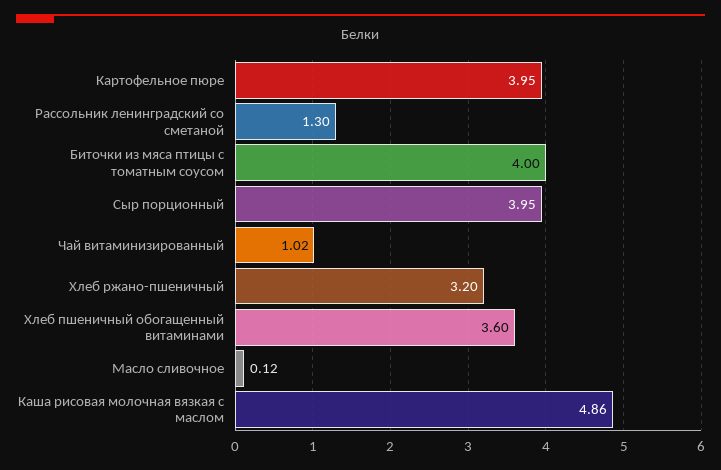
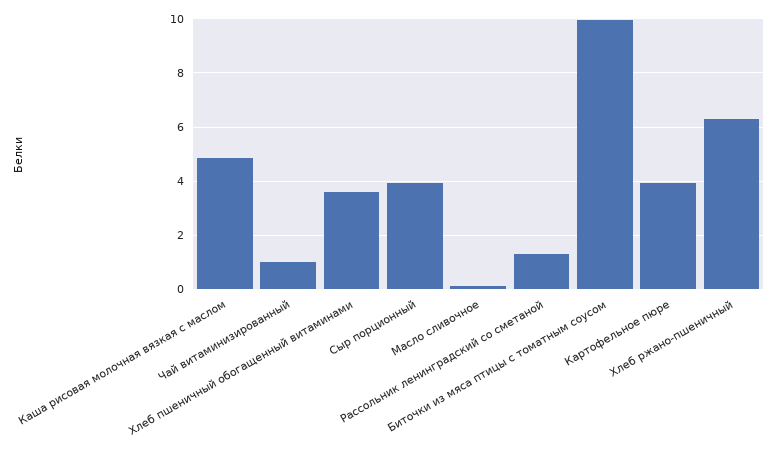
  {
    "Картофельное пюре": 3.95,
    "Рассольник ленинградский со сметаной": 1.3,
-   "Биточки из мяса птицы с томатным соусом": 4,
+   "Биточки из мяса птицы с томатным соусом": 10,
    "Сыр порционный": 3.95,
    "Чай витаминизированный": 1.02,
-   "Хлеб ржано-пшеничный": 3.2,
+   "Хлеб ржано-пшеничный": 6.25,
    "Хлеб пшеничный обогащенный витаминами": 3.6,
    "Масло сливочное": 0.12,
    "Каша рисовая молочная вязкая с маслом": 4.86
  }

